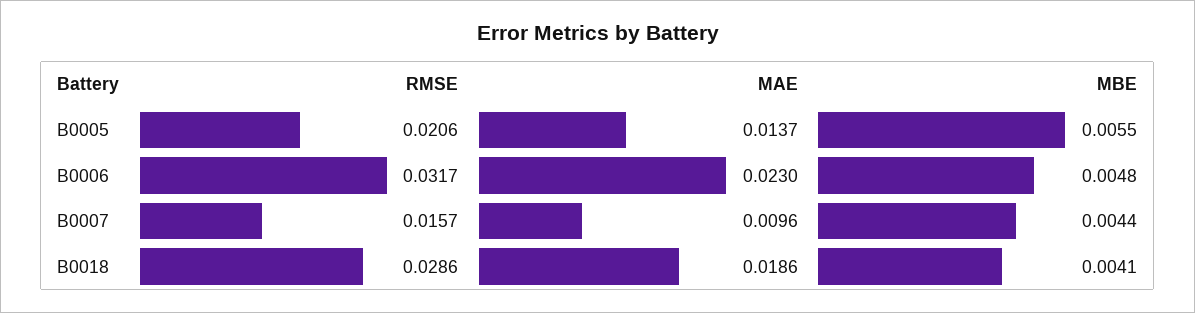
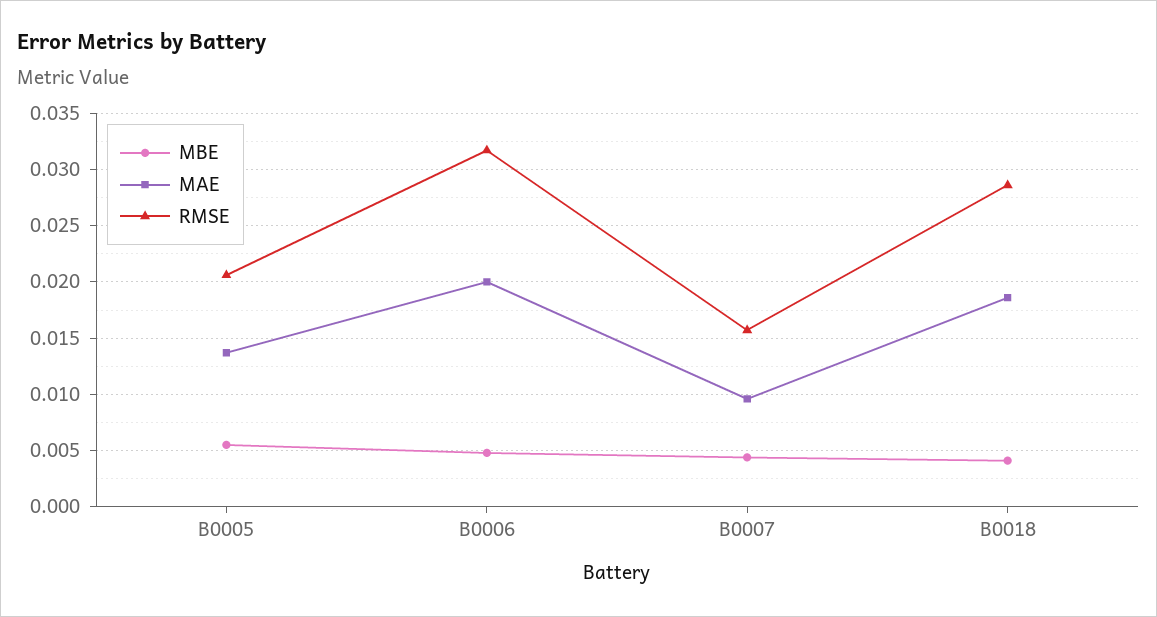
  {
    "RMSE": {
      "B0005": 0.0206,
      "B0006": 0.0317,
      "B0007": 0.0157,
      "B0018": 0.0286
    },
    "MAE": {
      "B0005": 0.0137,
-     "B0006": 0.023,
+     "B0006": 0.02,
      "B0007": 0.0096,
      "B0018": 0.0186
    },
    "MBE": {
      "B0005": 0.0055,
      "B0006": 0.0048,
      "B0007": 0.0044,
      "B0018": 0.0041
    }
  }

